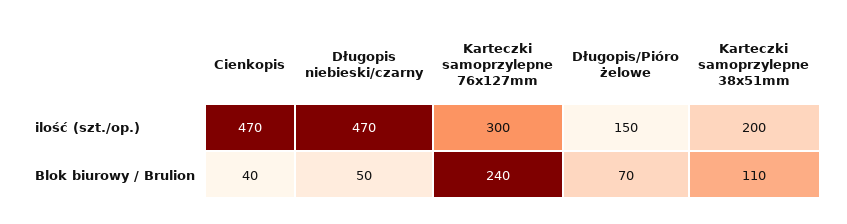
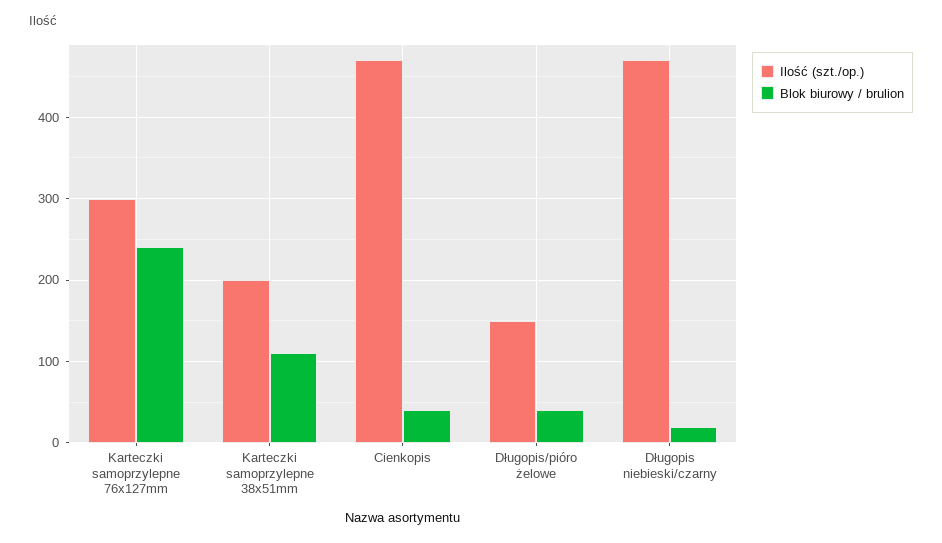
  {
    "ilość (szt./op.)": {
      "Cienkopis": 470,
      "Długopis niebieski/czarny": 470,
      "Karteczki samoprzylepne 76x127mm": 300,
      "Długopis/Pióro żelowe": 150,
      "Karteczki samoprzylepne 38x51mm": 200
    },
    "Blok biurowy / Brulion": {
      "Cienkopis": 40,
-     "Długopis niebieski/czarny": 50,
+     "Długopis niebieski/czarny": 20,
      "Karteczki samoprzylepne 76x127mm": 240,
-     "Długopis/Pióro żelowe": 70,
+     "Długopis/Pióro żelowe": 40,
      "Karteczki samoprzylepne 38x51mm": 110
    }
  }

